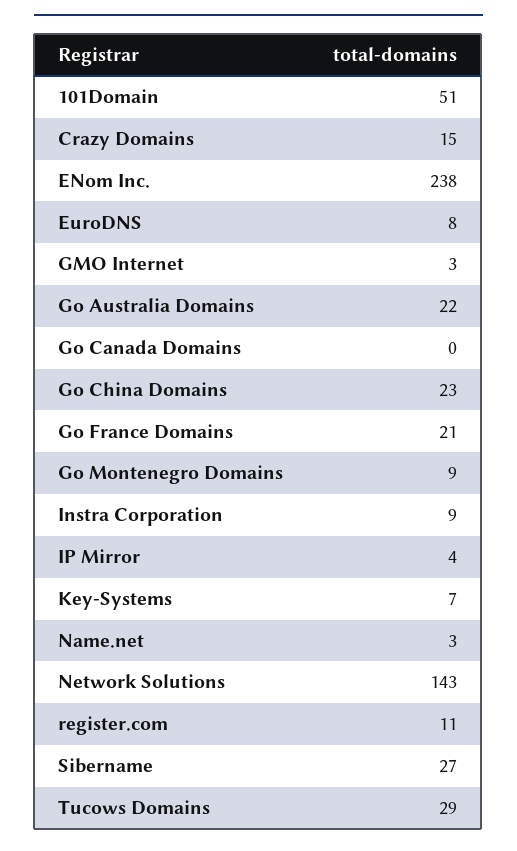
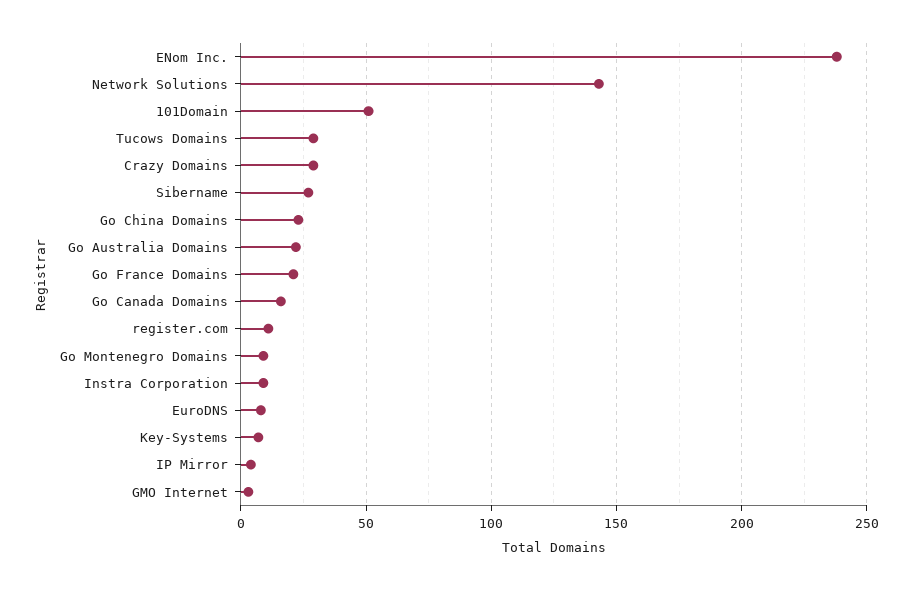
  {
    "101Domain": 51,
-   "Crazy Domains": 15,
+   "Crazy Domains": 30,
    "ENom Inc.": 238,
    "EuroDNS": 8,
    "GMO Internet": 3,
    "Go Australia Domains": 22,
-   "Go Canada Domains": 0,
+   "Go Canada Domains": 15,
    "Go China Domains": 23,
    "Go France Domains": 21,
    "Go Montenegro Domains": 9,
    "Instra Corporation": 9,
    "IP Mirror": 4,
    "Key-Systems": 7,
-   "Name.net": 3,
    "Network Solutions": 143,
    "register.com": 11,
    "Sibername": 27,
    "Tucows Domains": 29
  }

